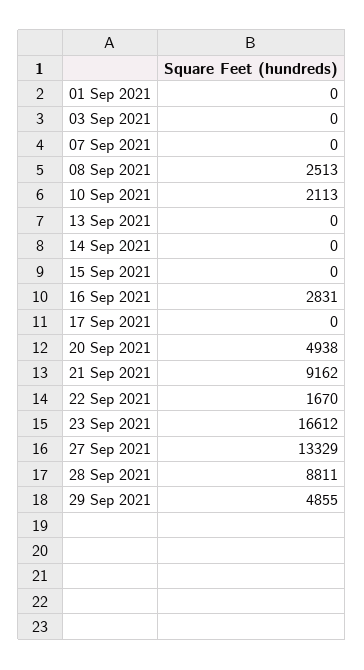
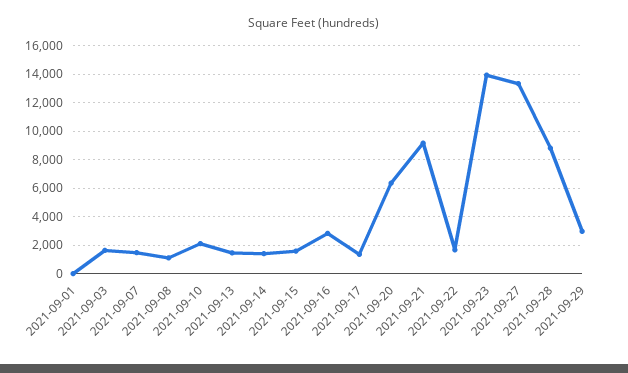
  {
    "01 Sep 2021": 0,
-   "03 Sep 2021": 0,
+   "03 Sep 2021": 1500,
-   "07 Sep 2021": 0,
+   "07 Sep 2021": 1500,
-   "08 Sep 2021": 2513,
+   "08 Sep 2021": 1000,
    "10 Sep 2021": 2113,
-   "13 Sep 2021": 0,
+   "13 Sep 2021": 1500,
-   "14 Sep 2021": 0,
+   "14 Sep 2021": 1500,
-   "15 Sep 2021": 0,
+   "15 Sep 2021": 1500,
    "16 Sep 2021": 2831,
-   "17 Sep 2021": 0,
+   "17 Sep 2021": 1500,
-   "20 Sep 2021": 4938,
+   "20 Sep 2021": 6500,
    "21 Sep 2021": 9162,
    "22 Sep 2021": 1670,
-   "23 Sep 2021": 16612,
+   "23 Sep 2021": 14000,
    "27 Sep 2021": 13329,
    "28 Sep 2021": 8811,
-   "29 Sep 2021": 4855
+   "29 Sep 2021": 3000
  }

